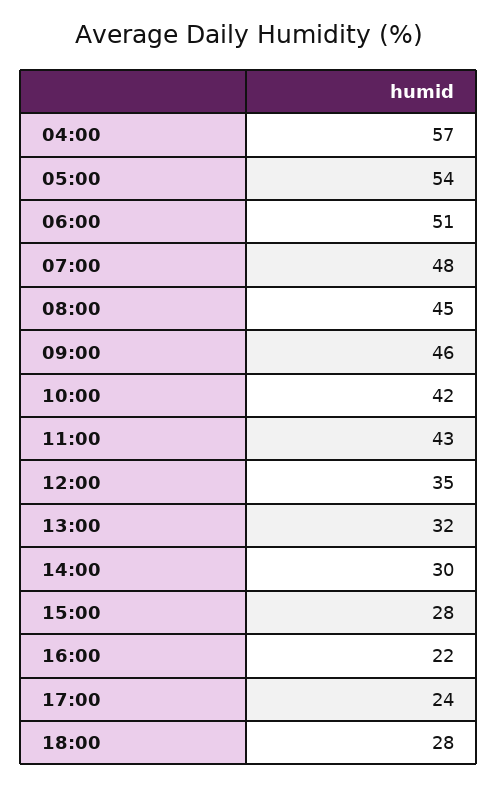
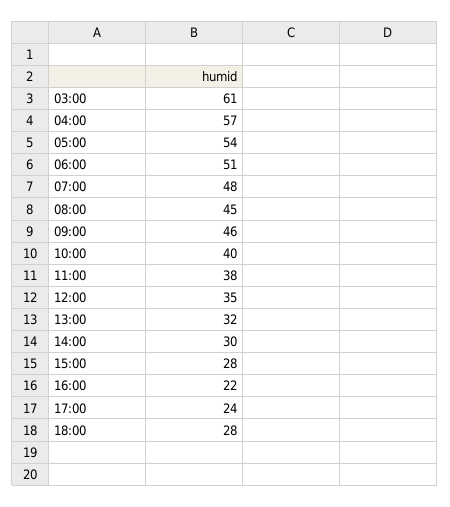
  {
    "04:00": 57,
    "05:00": 54,
    "06:00": 51,
    "07:00": 48,
    "08:00": 45,
    "09:00": 46,
-   "10:00": 42,
+   "10:00": 40,
-   "11:00": 43,
+   "11:00": 38,
    "12:00": 35,
    "13:00": 32,
    "14:00": 30,
    "15:00": 28,
    "16:00": 22,
    "17:00": 24,
-   "18:00": 28
+   "18:00": 28,
+   "03:00": 61
  }

